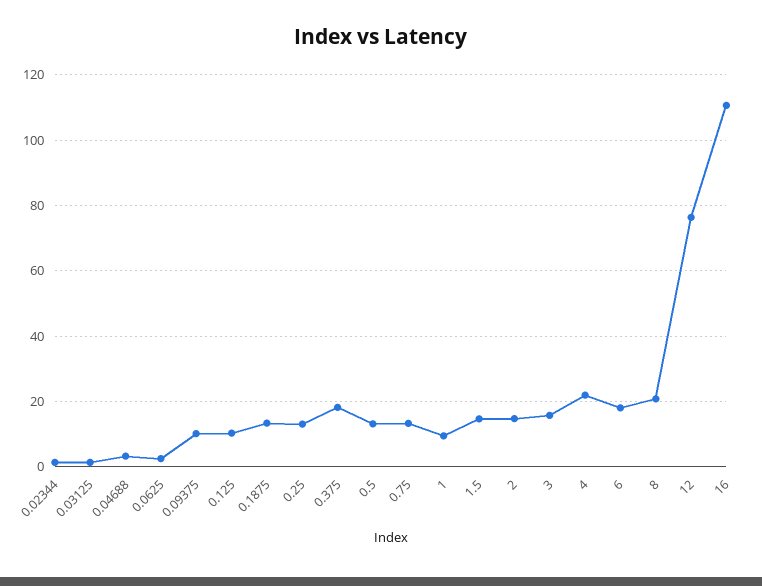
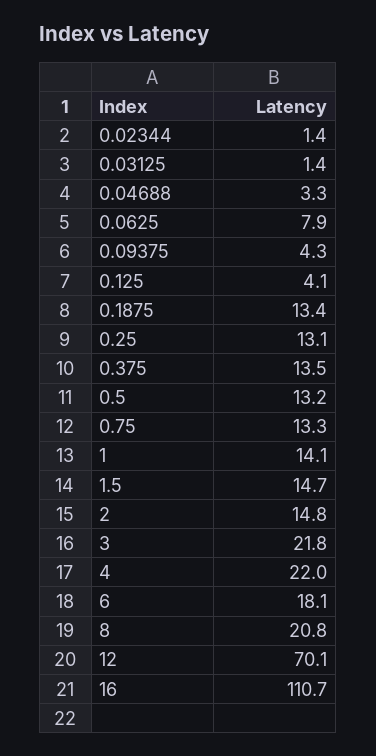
  {
    "0.02344": 1.4,
    "0.03125": 1.4,
    "0.04688": 3.3,
-   "0.0625": 2,
+   "0.0625": 7.9,
-   "0.09375": 10,
+   "0.09375": 4.3,
-   "0.125": 10,
+   "0.125": 4.1,
    "0.1875": 13.4,
    "0.25": 13.1,
-   "0.375": 18,
+   "0.375": 13.5,
    "0.5": 13.2,
    "0.75": 13.3,
-   "1": 10,
+   "1": 14.1,
    "1.5": 14.7,
    "2": 14.8,
-   "3": 16,
+   "3": 21.8,
    "4": 22,
    "6": 18.1,
    "8": 20.8,
-   "12": 76,
+   "12": 70.1,
    "16": 110.7
  }

